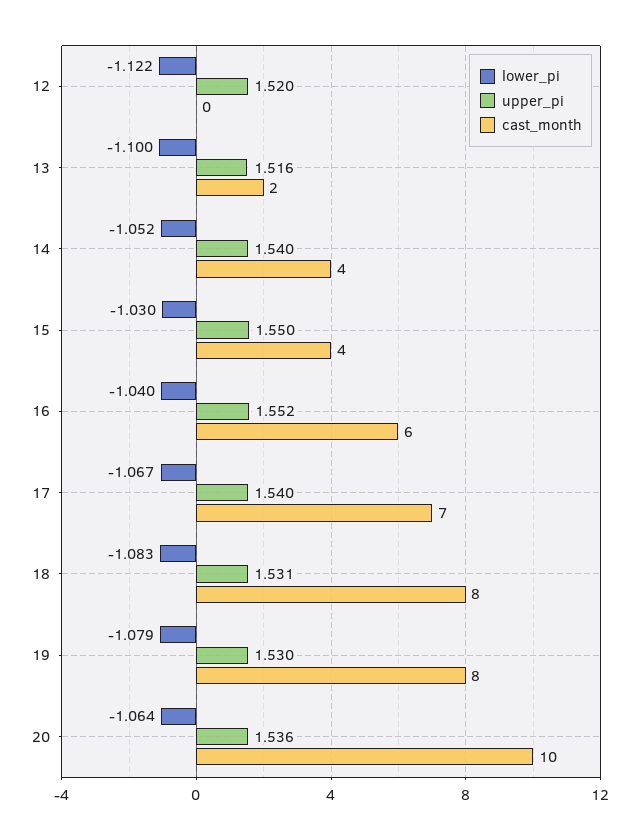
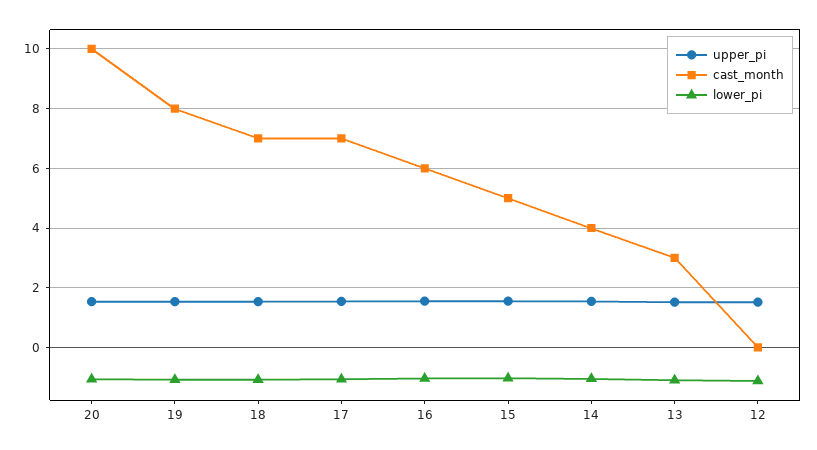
  {
    "lower_pi": {
      "12": -1.122,
      "13": -1.1,
      "14": -1.052,
      "15": -1.03,
      "16": -1.04,
      "17": -1.067,
      "18": -1.083,
      "19": -1.079,
      "20": -1.064
    },
    "upper_pi": {
      "12": 1.52,
      "13": 1.516,
      "14": 1.54,
      "15": 1.55,
      "16": 1.552,
      "17": 1.54,
      "18": 1.531,
      "19": 1.53,
      "20": 1.536
    },
    "cast_month": {
      "12": 0,
-     "13": 2,
+     "13": 3,
      "14": 4,
-     "15": 4,
+     "15": 5,
      "16": 6,
      "17": 7,
-     "18": 8,
+     "18": 7,
      "19": 8,
      "20": 10
    }
  }

